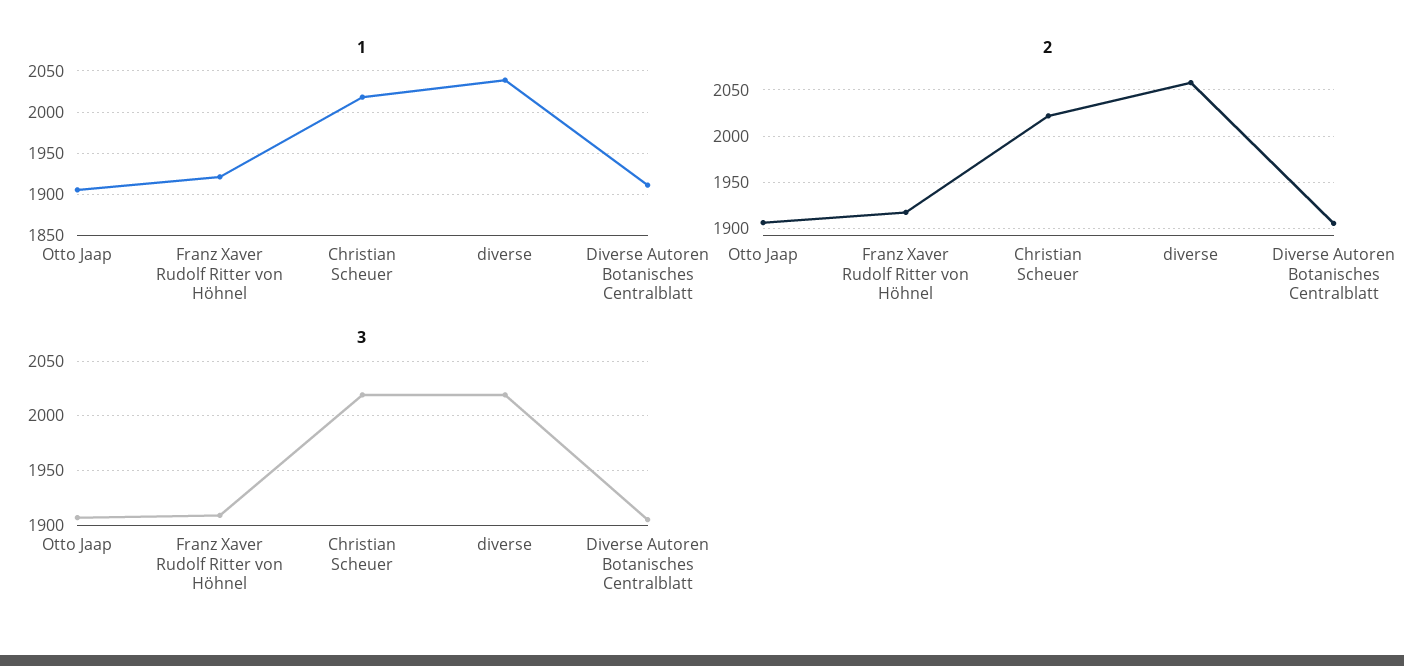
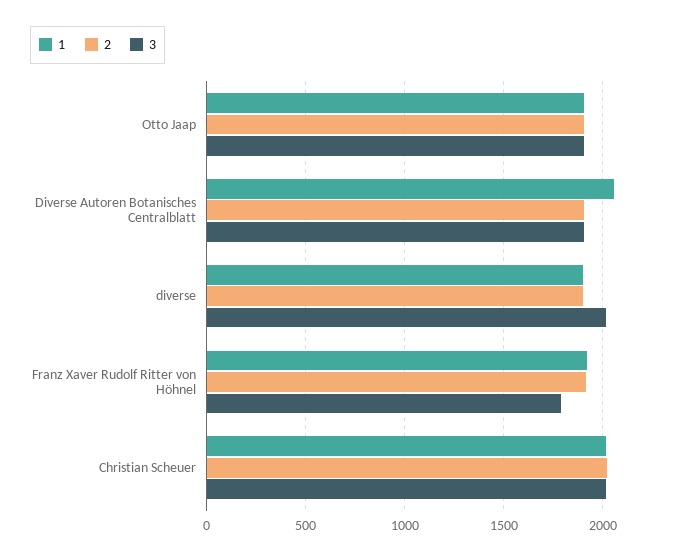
  {
    "1": {
      "Otto Jaap": 1910,
      "Franz Xaver Rudolf Ritter von Höhnel": 1920,
      "Christian Scheuer": 2020,
-     "diverse": 2040,
+     "diverse": 1900,
-     "Diverse Autoren Botanisches Centralblatt": 1910
+     "Diverse Autoren Botanisches Centralblatt": 2050
    },
    "2": {
      "Otto Jaap": 1910,
      "Franz Xaver Rudolf Ritter von Höhnel": 1920,
      "Christian Scheuer": 2020,
-     "diverse": 2060,
+     "diverse": 1900,
      "Diverse Autoren Botanisches Centralblatt": 1910
    },
    "3": {
      "Otto Jaap": 1910,
-     "Franz Xaver Rudolf Ritter von Höhnel": 1910,
+     "Franz Xaver Rudolf Ritter von Höhnel": 1800,
      "Christian Scheuer": 2020,
      "diverse": 2020,
      "Diverse Autoren Botanisches Centralblatt": 1910
    }
  }

